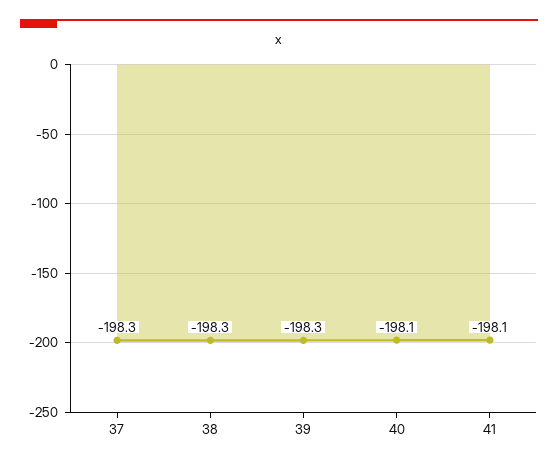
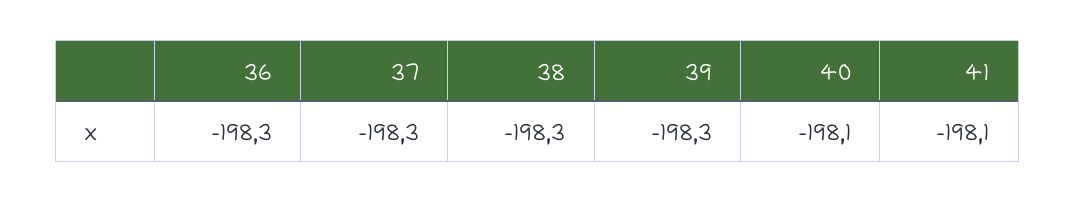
  {
    "37": -198.3,
    "38": -198.3,
    "39": -198.3,
    "40": -198.1,
-   "41": -198.1
+   "41": -198.1,
+   "36": -198.3
  }

